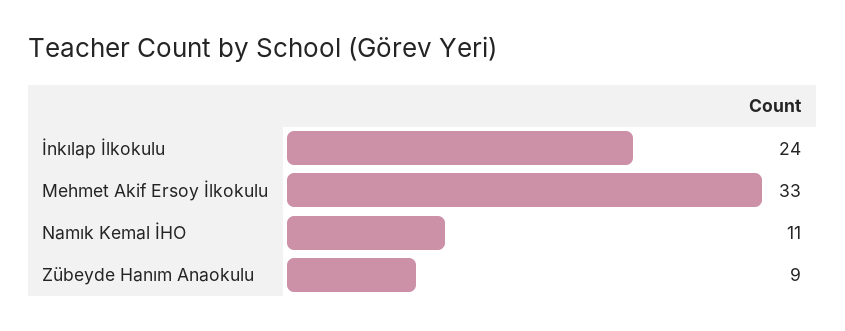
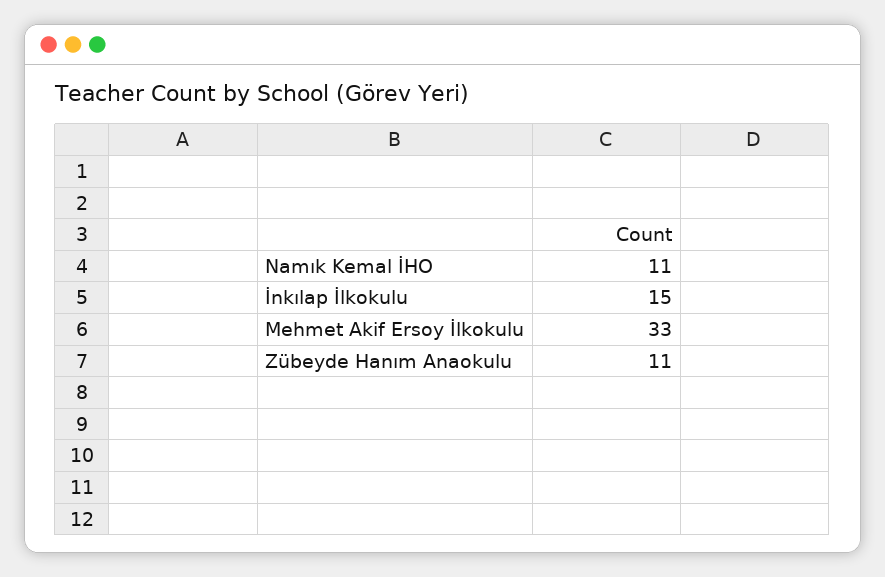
  {
-   "İnkılap İlkokulu": 24,
+   "İnkılap İlkokulu": 15,
    "Mehmet Akif Ersoy İlkokulu": 33,
    "Namık Kemal İHO": 11,
-   "Zübeyde Hanım Anaokulu": 9
+   "Zübeyde Hanım Anaokulu": 11
  }

